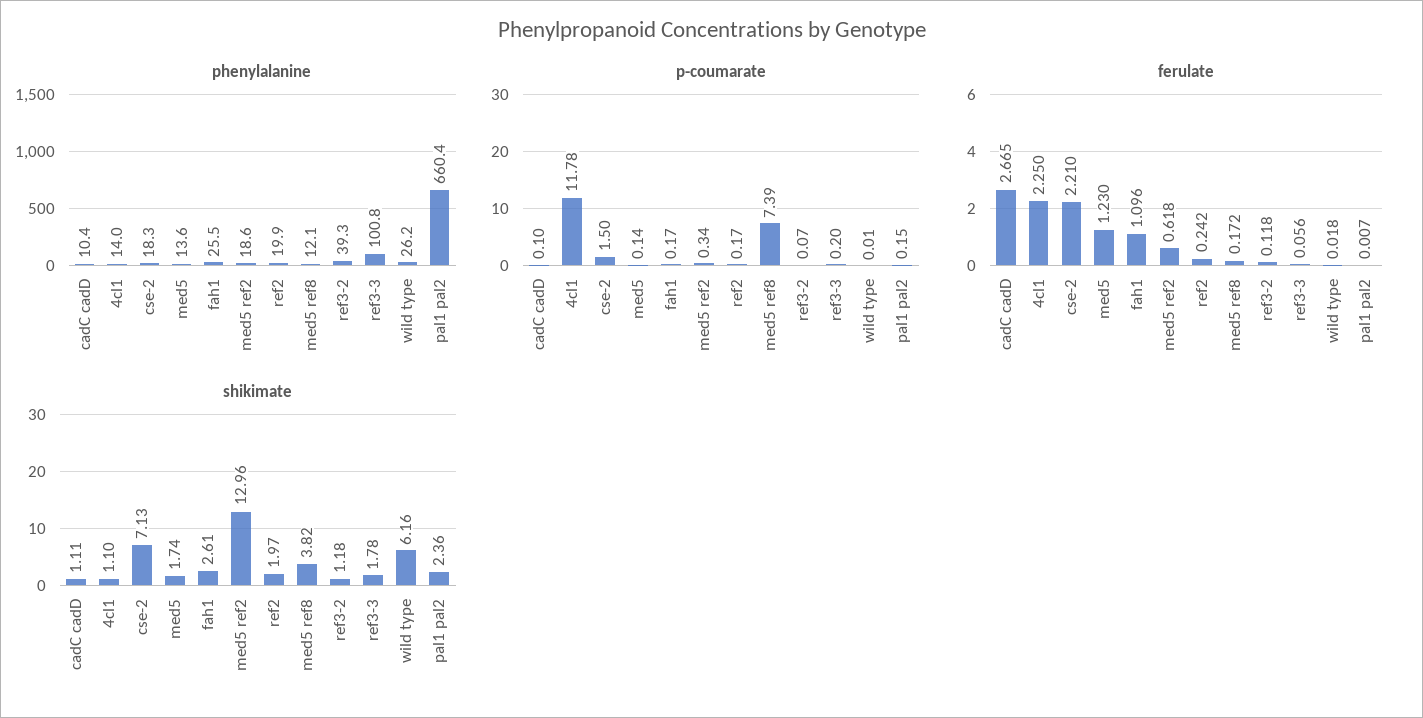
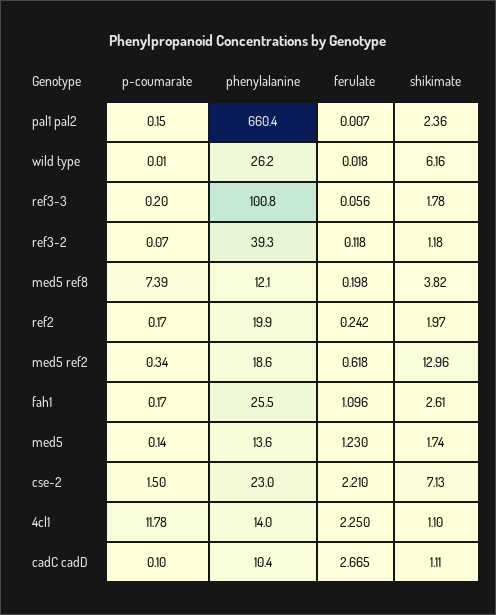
  {
    "phenylalanine": {
      "cadC cadD": 10.4,
      "4cl1": 14,
-     "cse-2": 18.3,
+     "cse-2": 23,
      "med5": 13.6,
      "fah1": 25.5,
      "med5 ref2": 18.6,
      "ref2": 19.9,
      "med5 ref8": 12.1,
      "ref3-2": 39.3,
      "ref3-3": 100.8,
      "wild type": 26.2,
      "pal1 pal2": 660.4
    },
    "p-coumarate": {
      "cadC cadD": 0.1,
      "4cl1": 11.78,
      "cse-2": 1.5,
      "med5": 0.14,
      "fah1": 0.17,
      "med5 ref2": 0.34,
      "ref2": 0.17,
      "med5 ref8": 7.39,
      "ref3-2": 0.07,
      "ref3-3": 0.2,
      "wild type": 0.01,
      "pal1 pal2": 0.15
    },
    "ferulate": {
      "cadC cadD": 2.665,
      "4cl1": 2.25,
      "cse-2": 2.21,
      "med5": 1.23,
      "fah1": 1.096,
      "med5 ref2": 0.618,
      "ref2": 0.242,
-     "med5 ref8": 0.172,
+     "med5 ref8": 0.198,
      "ref3-2": 0.118,
      "ref3-3": 0.056,
      "wild type": 0.018,
      "pal1 pal2": 0.007
    },
    "shikimate": {
      "cadC cadD": 1.11,
      "4cl1": 1.1,
      "cse-2": 7.13,
      "med5": 1.74,
      "fah1": 2.61,
      "med5 ref2": 12.96,
      "ref2": 1.97,
      "med5 ref8": 3.82,
      "ref3-2": 1.18,
      "ref3-3": 1.78,
      "wild type": 6.16,
      "pal1 pal2": 2.36
    }
  }

